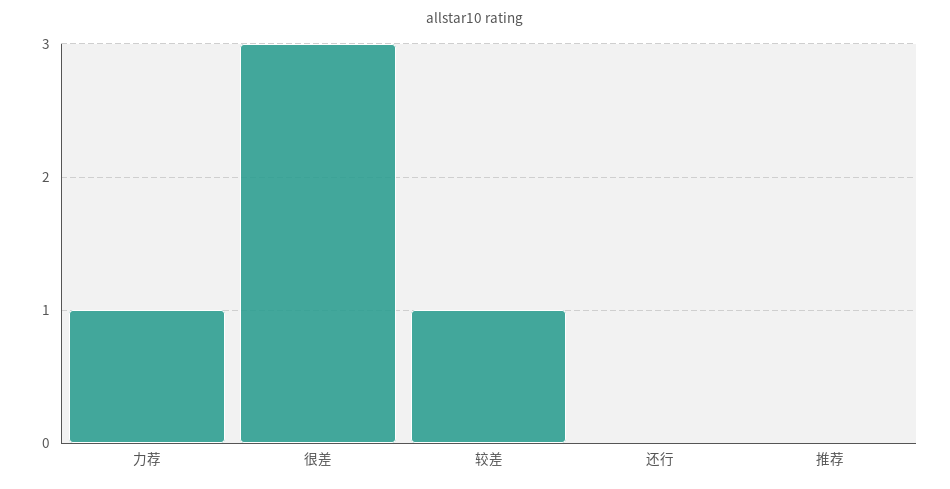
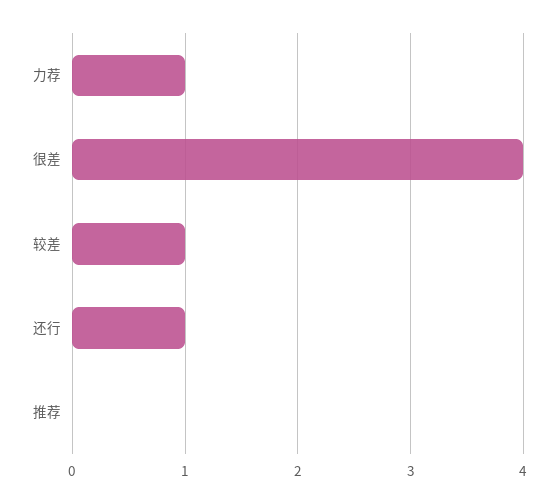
  {
    "力荐": 1,
-   "很差": 3,
+   "很差": 4,
    "较差": 1,
-   "还行": 0,
+   "还行": 1,
    "推荐": 0
  }

